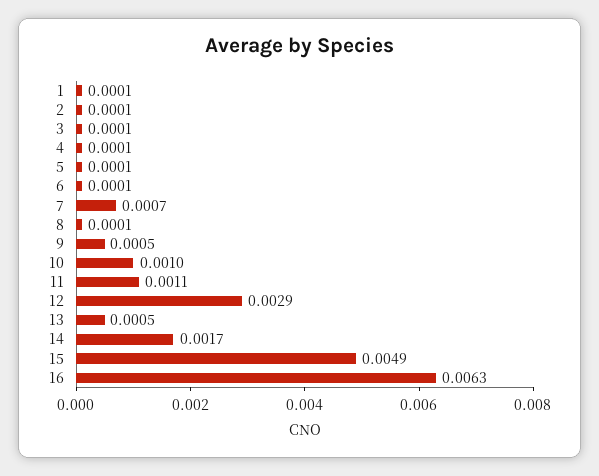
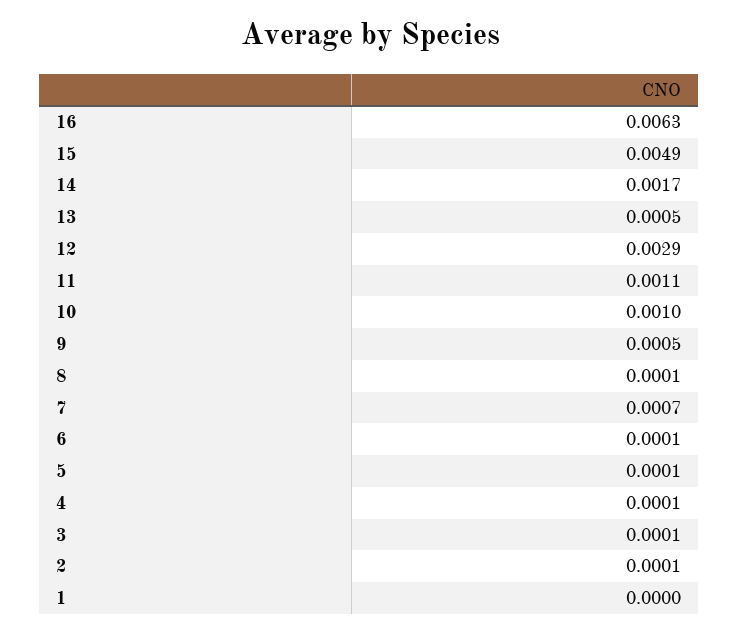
  {
-   "1": 0.0001,
+   "1": 0,
    "2": 0.0001,
    "3": 0.0001,
    "4": 0.0001,
    "5": 0.0001,
    "6": 0.0001,
    "7": 0.0007,
    "8": 0.0001,
    "9": 0.0005,
    "10": 0.001,
    "11": 0.0011,
    "12": 0.0029,
    "13": 0.0005,
    "14": 0.0017,
    "15": 0.0049,
    "16": 0.0063
  }

